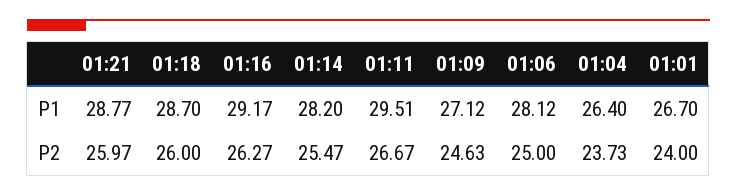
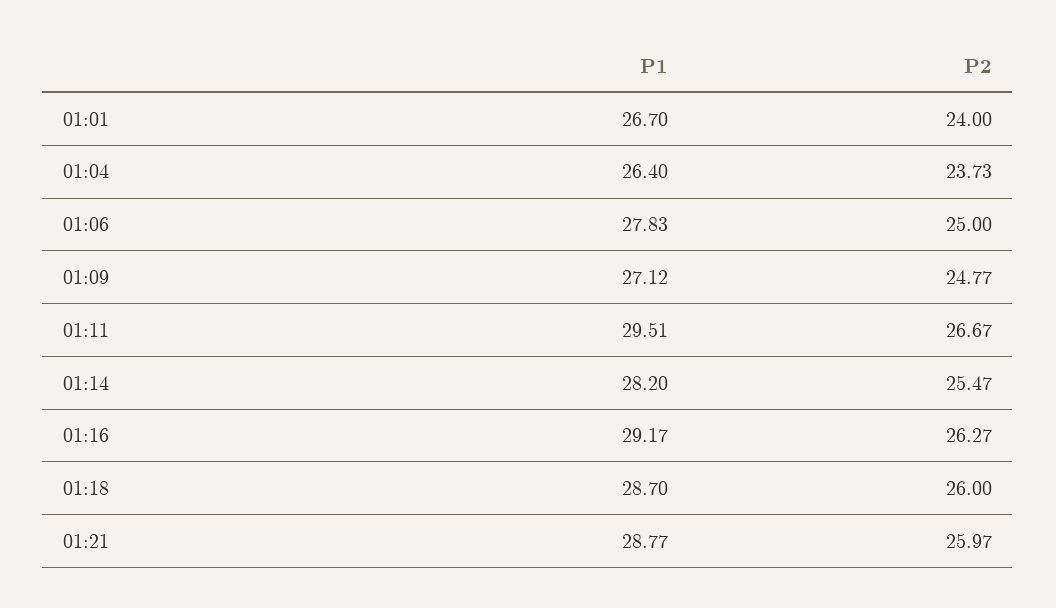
  {
    "01:21": {
      "P1": 28.77,
      "P2": 25.97
    },
    "01:18": {
      "P1": 28.7,
      "P2": 26
    },
    "01:16": {
      "P1": 29.17,
      "P2": 26.27
    },
    "01:14": {
      "P1": 28.2,
      "P2": 25.47
    },
    "01:11": {
      "P1": 29.51,
      "P2": 26.67
    },
    "01:09": {
      "P1": 27.12,
-     "P2": 24.63
+     "P2": 24.77
    },
    "01:06": {
-     "P1": 28.12,
+     "P1": 27.83,
      "P2": 25
    },
    "01:04": {
      "P1": 26.4,
      "P2": 23.73
    },
    "01:01": {
      "P1": 26.7,
      "P2": 24
    }
  }

